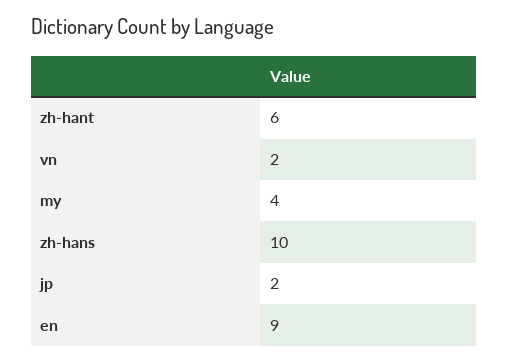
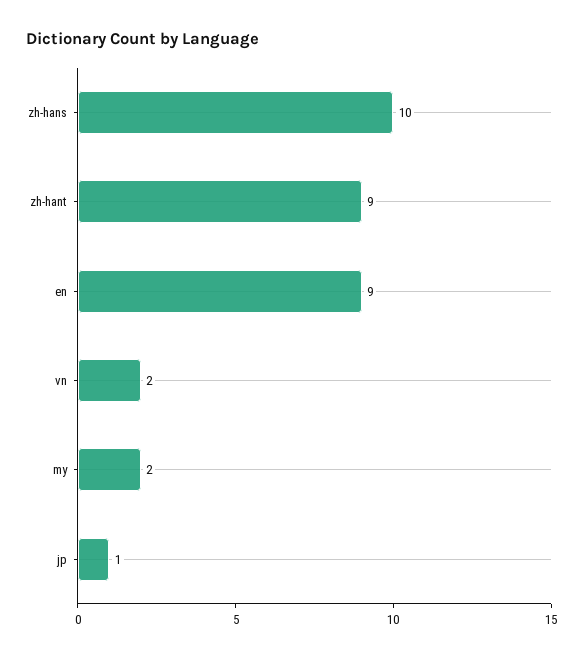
  {
-   "zh-hant": 6,
+   "zh-hant": 9,
    "vn": 2,
-   "my": 4,
+   "my": 2,
    "zh-hans": 10,
-   "jp": 2,
+   "jp": 1,
    "en": 9
  }

